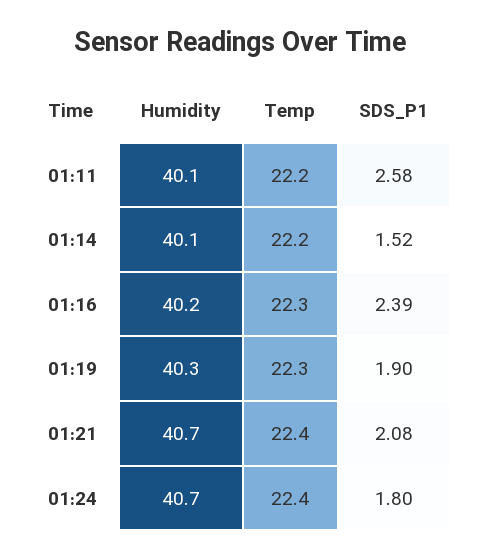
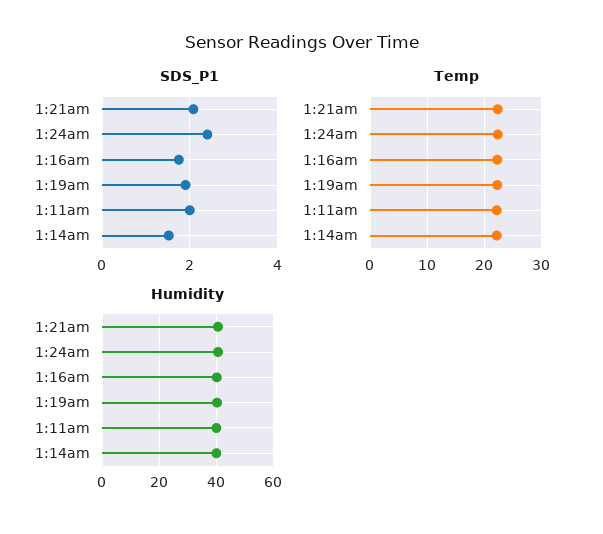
  {
    "Humidity": {
      "01:11": 40.1,
      "01:14": 40.1,
      "01:16": 40.2,
      "01:19": 40.3,
      "01:21": 40.7,
      "01:24": 40.7
    },
    "Temp": {
      "01:11": 22.2,
      "01:14": 22.2,
      "01:16": 22.3,
      "01:19": 22.3,
      "01:21": 22.4,
      "01:24": 22.4
    },
    "SDS_P1": {
-     "01:11": 2.58,
+     "01:11": 2,
      "01:14": 1.52,
-     "01:16": 2.39,
+     "01:16": 1.8,
      "01:19": 1.9,
      "01:21": 2.08,
-     "01:24": 1.8
+     "01:24": 2.4
    }
  }

